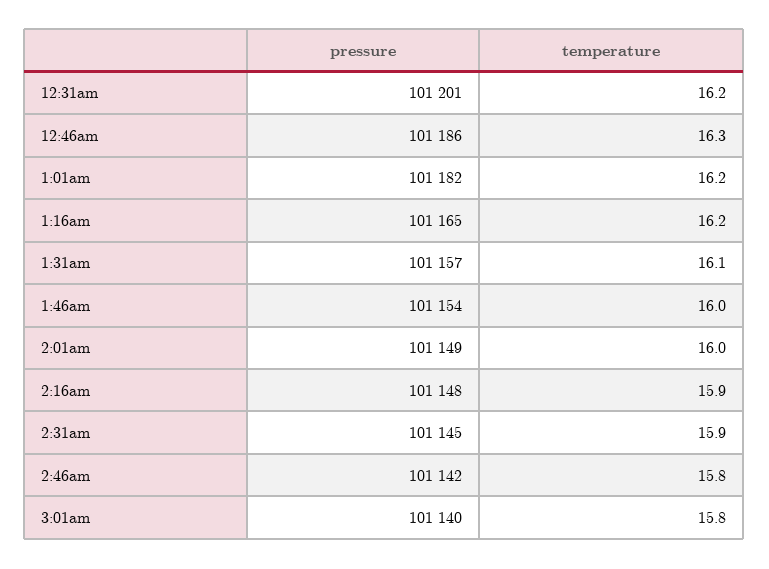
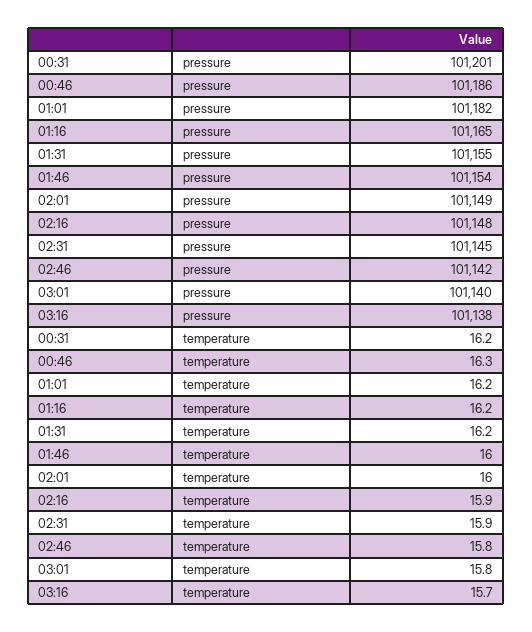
  {
    "pressure": {
      "12:31am": 101201,
      "12:46am": 101186,
      "1:01am": 101182,
      "1:16am": 101165,
-     "1:31am": 101157,
+     "1:31am": 101155,
      "1:46am": 101154,
      "2:01am": 101149,
      "2:16am": 101148,
      "2:31am": 101145,
      "2:46am": 101142,
-     "3:01am": 101140
+     "3:01am": 101140,
+     "03:16": 101138
    },
    "temperature": {
      "12:31am": 16.2,
      "12:46am": 16.3,
      "1:01am": 16.2,
      "1:16am": 16.2,
-     "1:31am": 16.1,
+     "1:31am": 16.2,
      "1:46am": 16,
      "2:01am": 16,
      "2:16am": 15.9,
      "2:31am": 15.9,
      "2:46am": 15.8,
-     "3:01am": 15.8
+     "3:01am": 15.8,
+     "03:16": 15.7
    }
  }

